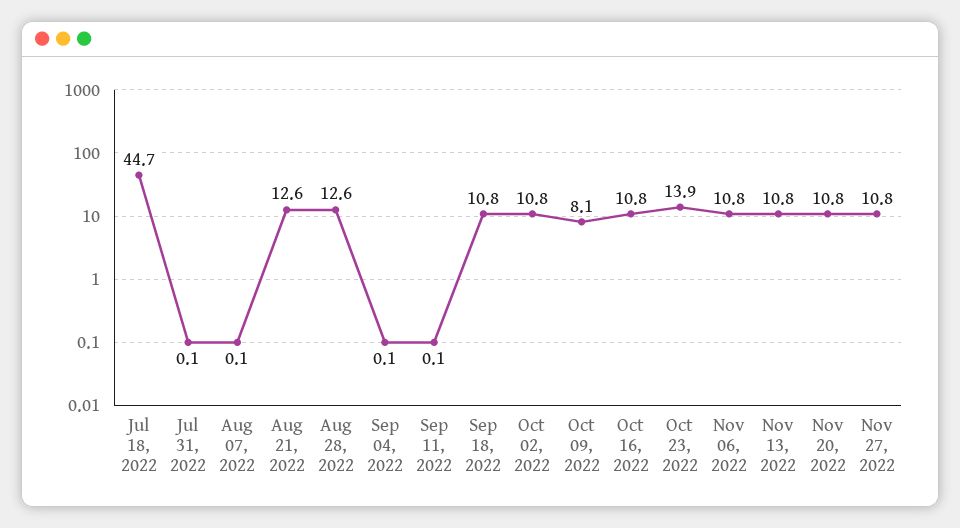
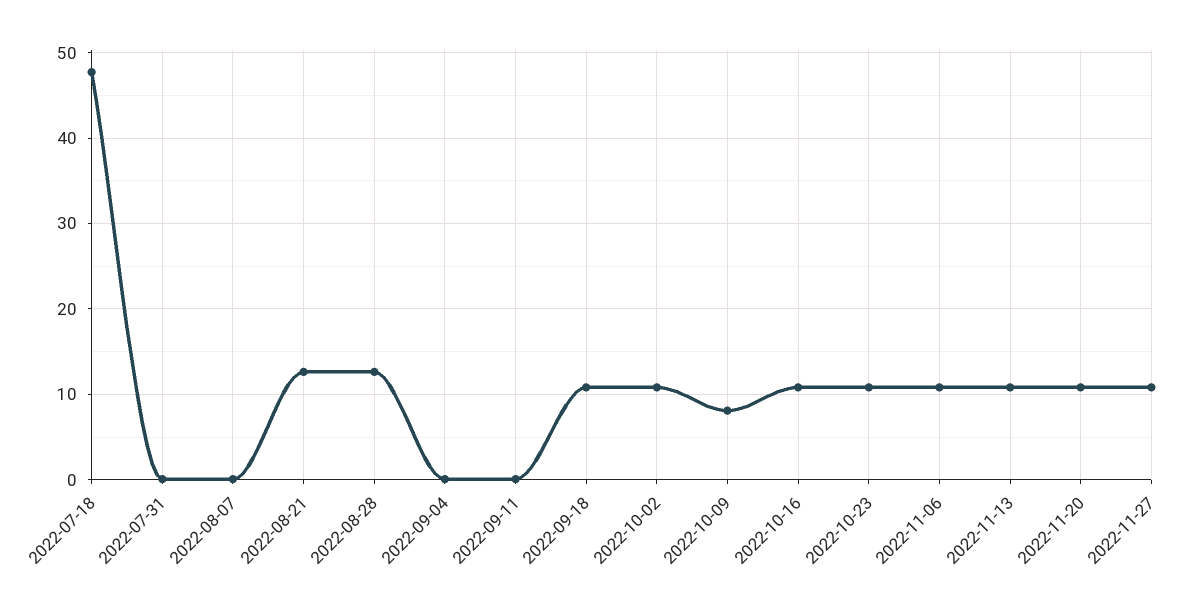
  {
-   "Jul 18, 2022": 44.7,
+   "Jul 18, 2022": 48,
    "Jul 31, 2022": 0.1,
    "Aug 07, 2022": 0.1,
    "Aug 21, 2022": 12.6,
    "Aug 28, 2022": 12.6,
    "Sep 04, 2022": 0.1,
    "Sep 11, 2022": 0.1,
    "Sep 18, 2022": 10.8,
    "Oct 02, 2022": 10.8,
    "Oct 09, 2022": 8.1,
    "Oct 16, 2022": 10.8,
-   "Oct 23, 2022": 13.9,
+   "Oct 23, 2022": 11,
    "Nov 06, 2022": 10.8,
    "Nov 13, 2022": 10.8,
    "Nov 20, 2022": 10.8,
    "Nov 27, 2022": 10.8
  }

